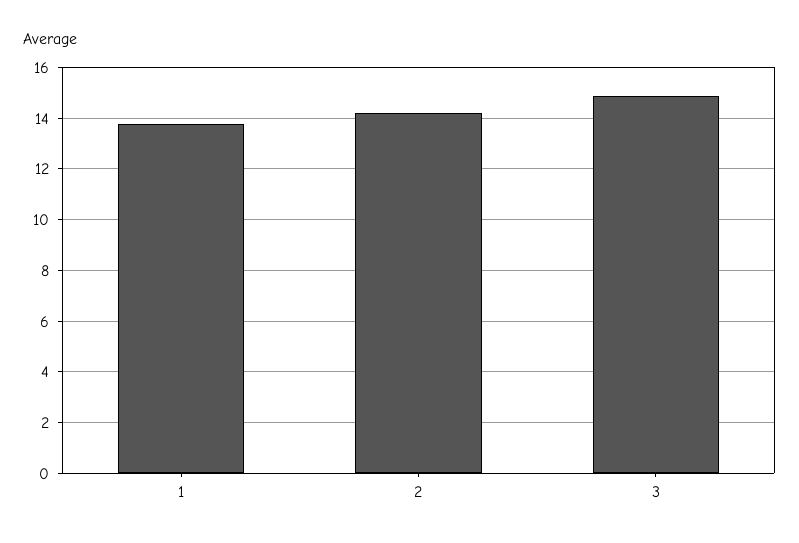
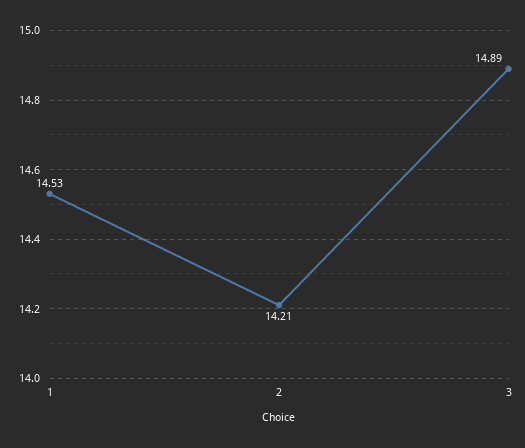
  {
-   "1": 13.75,
+   "1": 14.53,
    "2": 14.21,
    "3": 14.89
  }

